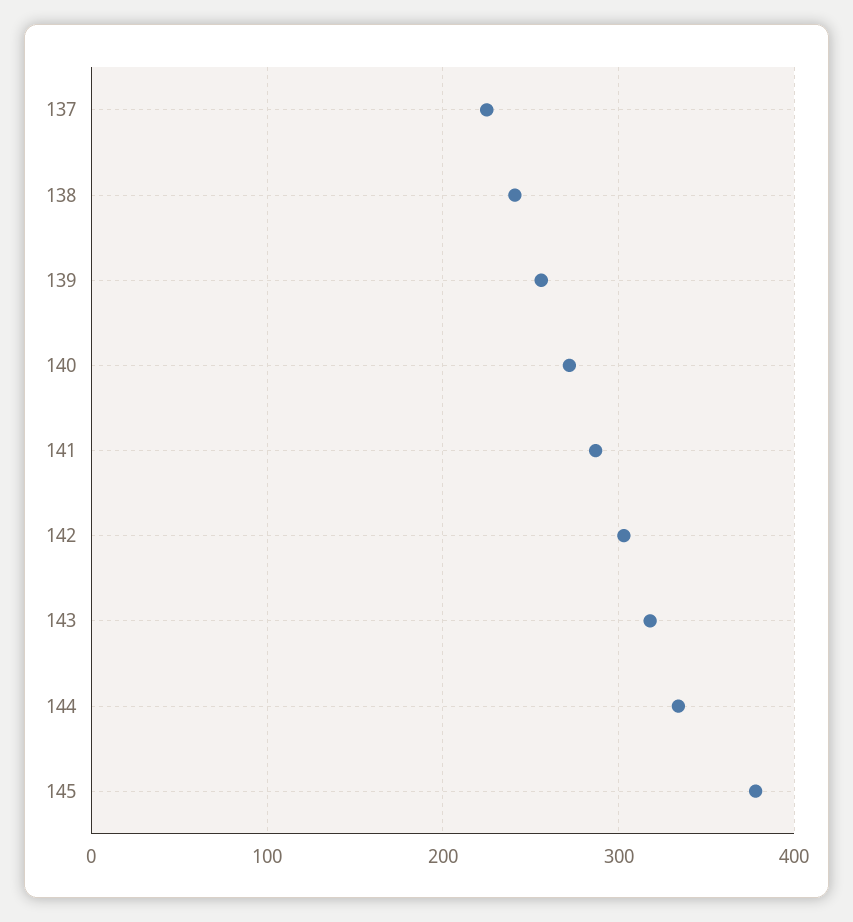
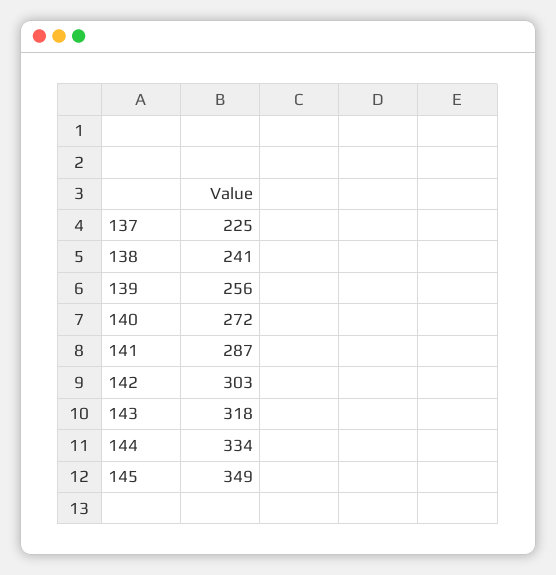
  {
    "137": 225,
    "138": 241,
    "139": 256,
    "140": 272,
    "141": 287,
    "142": 303,
    "143": 318,
    "144": 334,
-   "145": 380
+   "145": 349
  }

